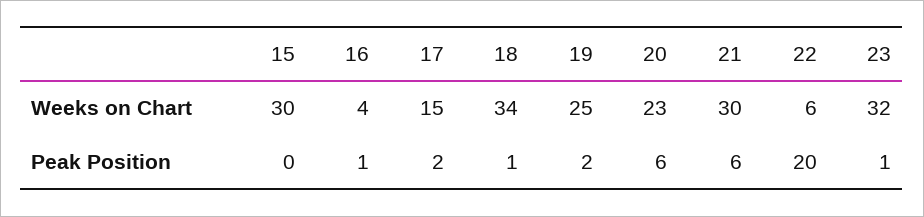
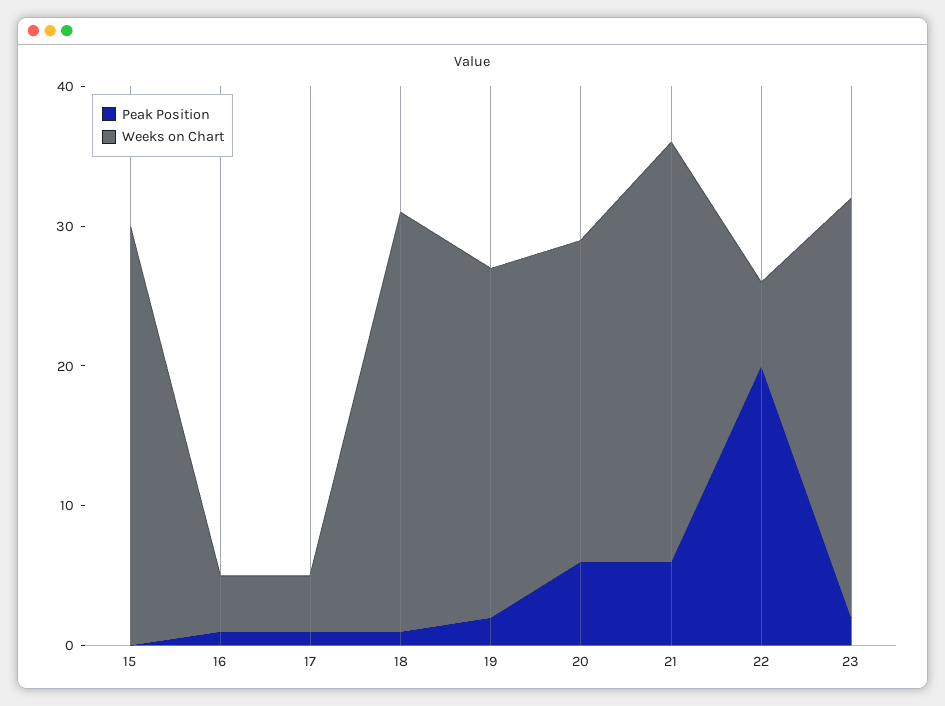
  {
    "Weeks on Chart": {
      "15": 30,
      "16": 4,
-     "17": 15,
+     "17": 4,
-     "18": 34,
+     "18": 30,
      "19": 25,
      "20": 23,
      "21": 30,
      "22": 6,
-     "23": 32
+     "23": 30
    },
    "Peak Position": {
      "15": 0,
      "16": 1,
-     "17": 2,
+     "17": 1,
      "18": 1,
      "19": 2,
      "20": 6,
      "21": 6,
      "22": 20,
-     "23": 1
+     "23": 2
    }
  }

